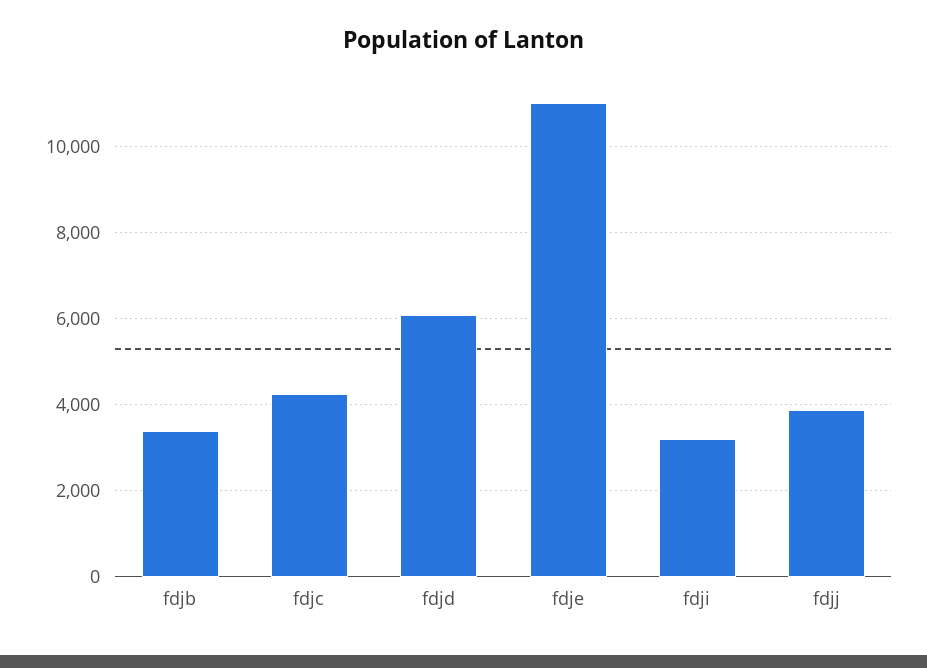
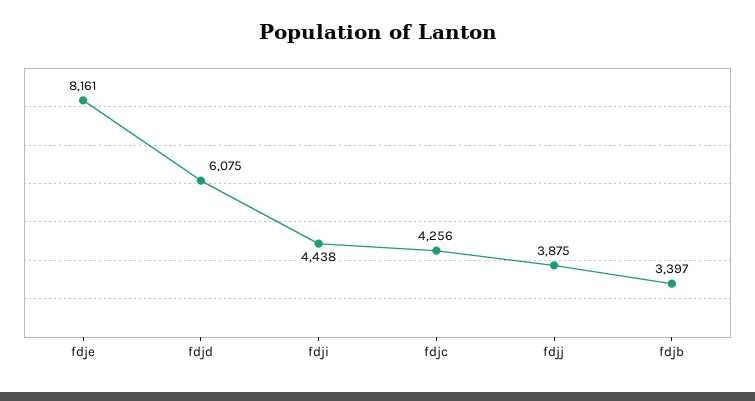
  {
    "fdjb": 3397,
    "fdjc": 4256,
    "fdjd": 6075,
-   "fdje": 11000,
+   "fdje": 8161,
-   "fdji": 3200,
+   "fdji": 4438,
    "fdjj": 3875
  }

